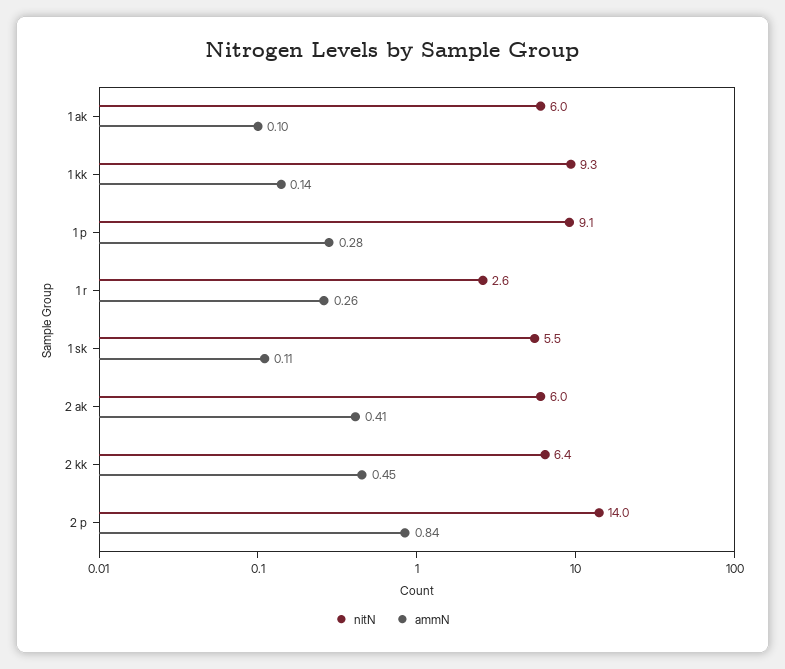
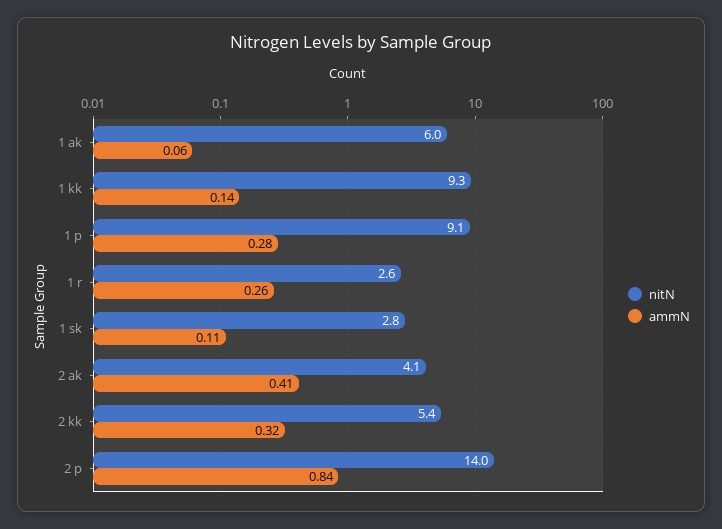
  {
    "nitN": {
      "1 ak": 6,
      "1 kk": 9.3,
      "1 p": 9.1,
      "1 r": 2.6,
-     "1 sk": 5.5,
+     "1 sk": 2.8,
-     "2 ak": 6,
+     "2 ak": 4.1,
-     "2 kk": 6.4,
+     "2 kk": 5.4,
      "2 p": 14
    },
    "ammN": {
-     "1 ak": 0.1,
+     "1 ak": 0.06,
      "1 kk": 0.14,
      "1 p": 0.28,
      "1 r": 0.26,
      "1 sk": 0.11,
      "2 ak": 0.41,
-     "2 kk": 0.45,
+     "2 kk": 0.32,
      "2 p": 0.84
    }
  }

